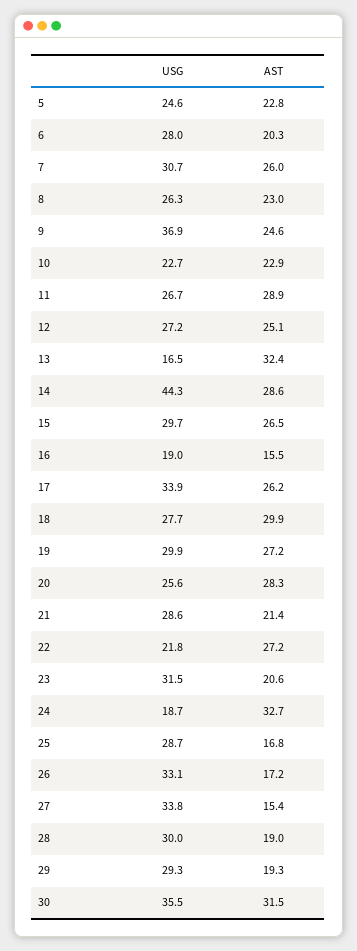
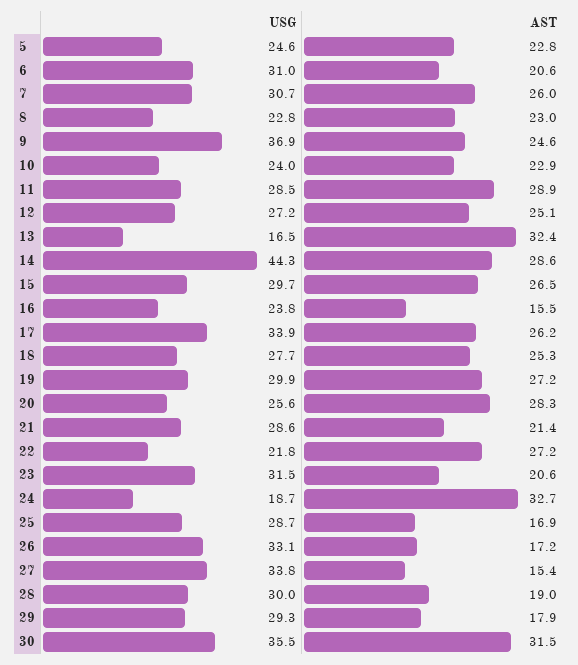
  {
    "USG": {
      "5": 24.6,
-     "6": 28,
+     "6": 31,
      "7": 30.7,
-     "8": 26.3,
+     "8": 22.8,
      "9": 36.9,
-     "10": 22.7,
+     "10": 24,
-     "11": 26.7,
+     "11": 28.5,
      "12": 27.2,
      "13": 16.5,
      "14": 44.3,
      "15": 29.7,
-     "16": 19,
+     "16": 23.8,
      "17": 33.9,
      "18": 27.7,
      "19": 29.9,
      "20": 25.6,
      "21": 28.6,
      "22": 21.8,
      "23": 31.5,
      "24": 18.7,
      "25": 28.7,
      "26": 33.1,
      "27": 33.8,
      "28": 30,
      "29": 29.3,
      "30": 35.5
    },
    "AST": {
      "5": 22.8,
-     "6": 20.3,
+     "6": 20.6,
      "7": 26,
      "8": 23,
      "9": 24.6,
      "10": 22.9,
      "11": 28.9,
      "12": 25.1,
      "13": 32.4,
      "14": 28.6,
      "15": 26.5,
      "16": 15.5,
      "17": 26.2,
-     "18": 29.9,
+     "18": 25.3,
      "19": 27.2,
      "20": 28.3,
      "21": 21.4,
      "22": 27.2,
      "23": 20.6,
      "24": 32.7,
-     "25": 16.8,
+     "25": 16.9,
      "26": 17.2,
      "27": 15.4,
      "28": 19,
-     "29": 19.3,
+     "29": 17.9,
      "30": 31.5
    }
  }

